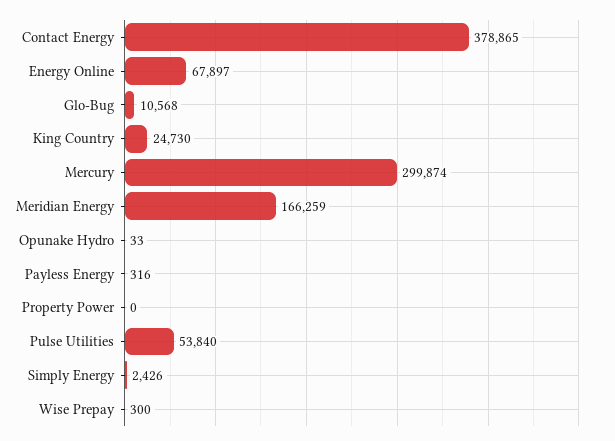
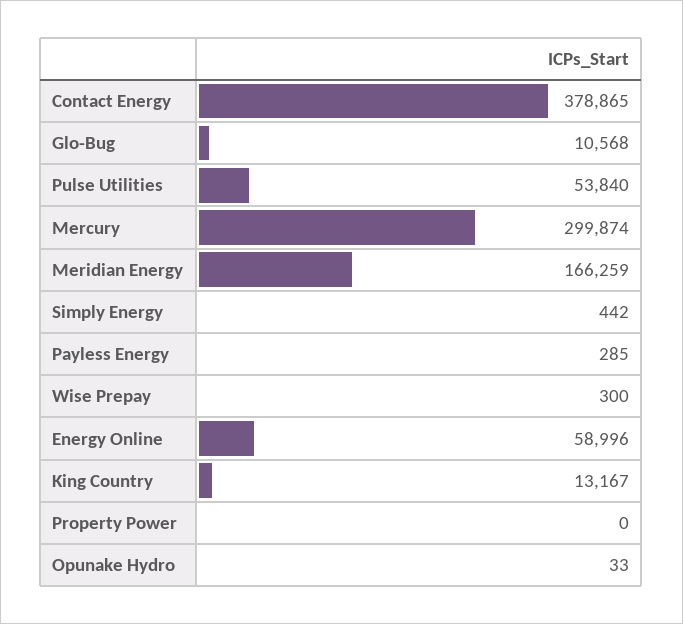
  {
    "Contact Energy": 378865,
-   "Energy Online": 67897,
+   "Energy Online": 58996,
    "Glo-Bug": 10568,
-   "King Country": 24730,
+   "King Country": 13167,
    "Mercury": 299874,
    "Meridian Energy": 166259,
    "Opunake Hydro": 33,
-   "Payless Energy": 316,
+   "Payless Energy": 285,
    "Property Power": 0,
    "Pulse Utilities": 53840,
-   "Simply Energy": 2426,
+   "Simply Energy": 442,
    "Wise Prepay": 300
  }

